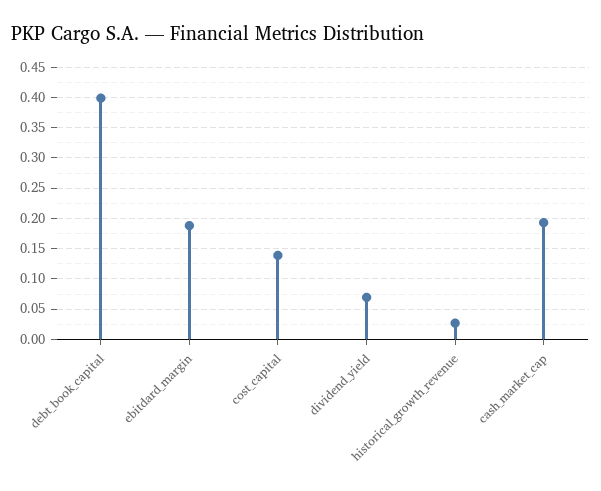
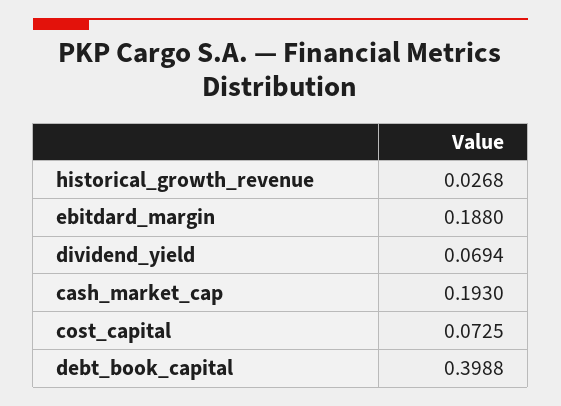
  {
    "debt_book_capital": 0.3988,
    "ebitdard_margin": 0.188,
-   "cost_capital": 0.14,
+   "cost_capital": 0.0725,
    "dividend_yield": 0.0694,
    "historical_growth_revenue": 0.0268,
    "cash_market_cap": 0.193
  }

